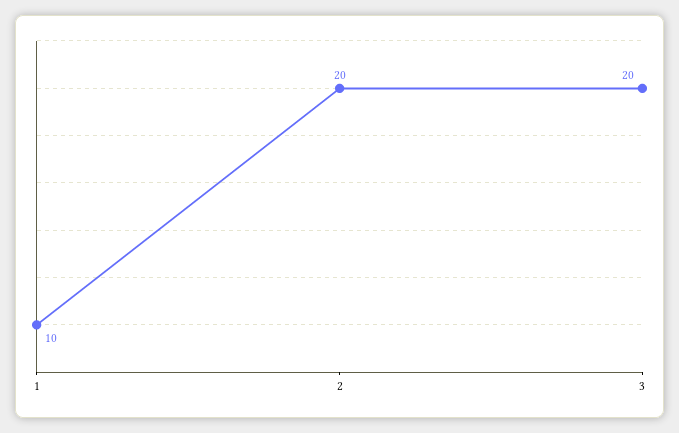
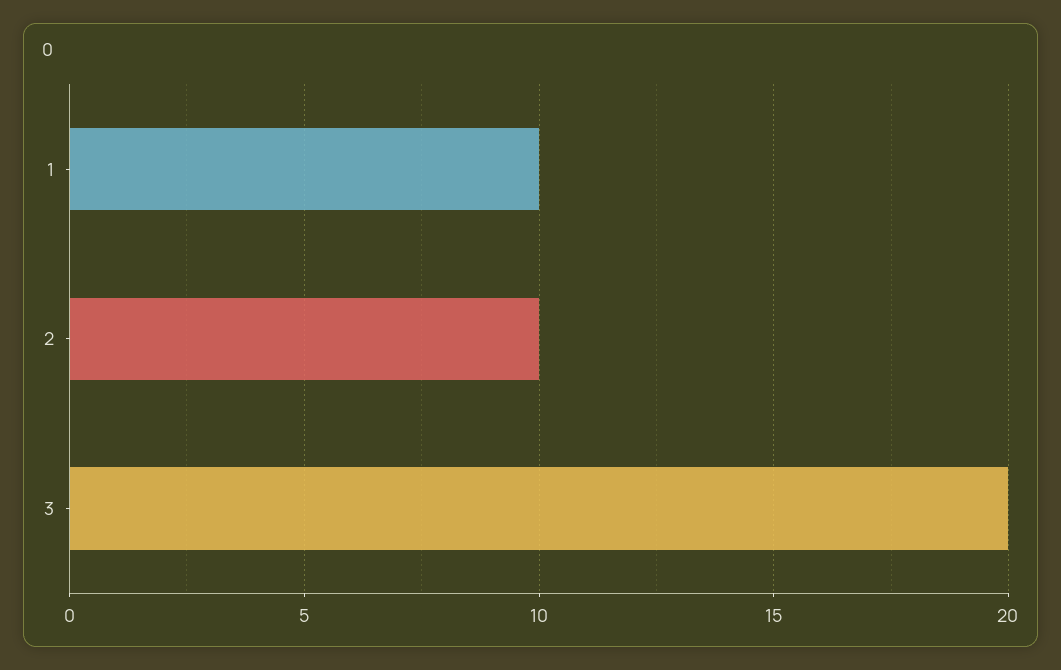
  {
    "1": 10,
-   "2": 20,
+   "2": 10,
    "3": 20
  }

